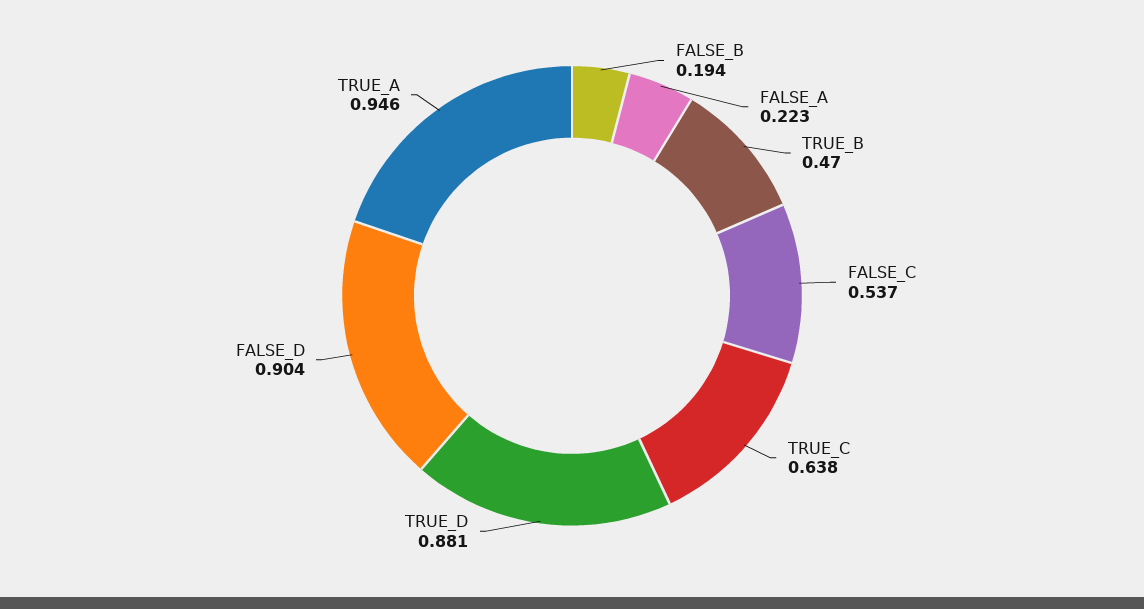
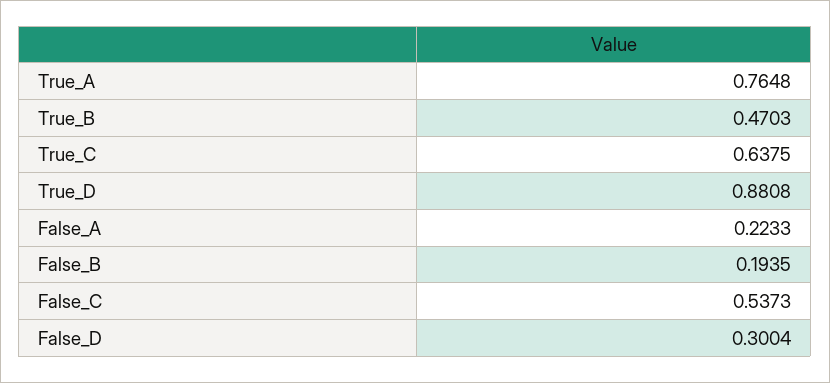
  {
    "FALSE_B": 0.1935,
    "FALSE_A": 0.2233,
    "TRUE_B": 0.4703,
    "FALSE_C": 0.5373,
    "TRUE_C": 0.6375,
    "TRUE_D": 0.8808,
-   "FALSE_D": 0.904,
+   "FALSE_D": 0.3004,
-   "TRUE_A": 0.946
+   "TRUE_A": 0.7648
  }

